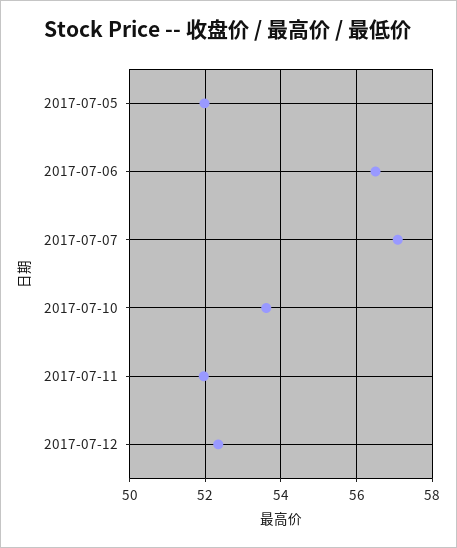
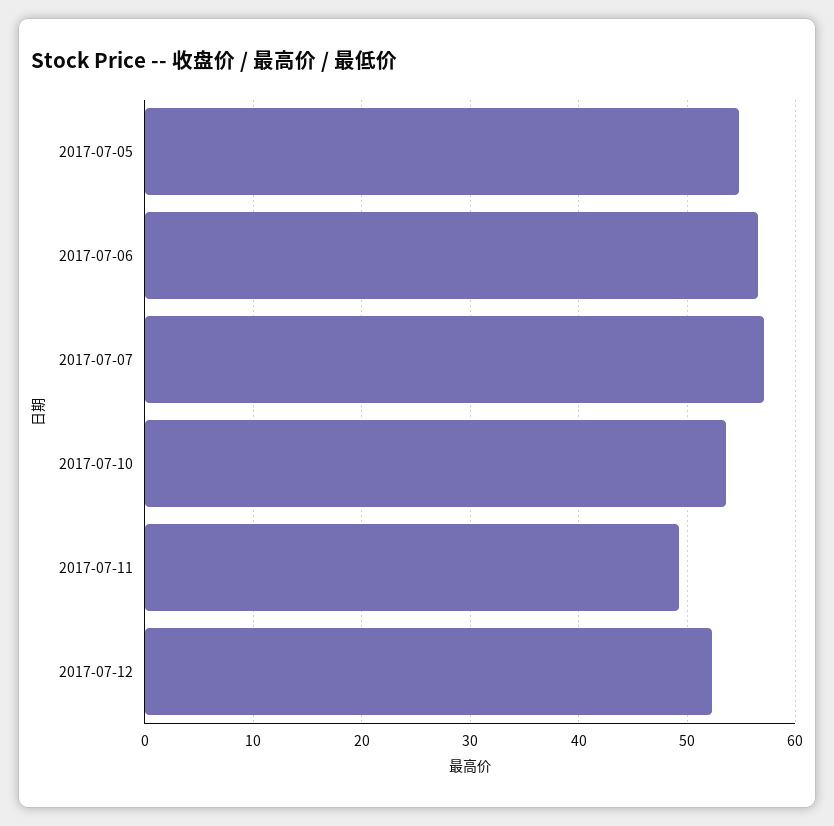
  {
-   "2017-07-05": 52,
+   "2017-07-05": 55,
    "2017-07-06": 56.6,
    "2017-07-07": 57,
    "2017-07-10": 53.6,
-   "2017-07-11": 52,
+   "2017-07-11": 49,
    "2017-07-12": 52.4
  }

